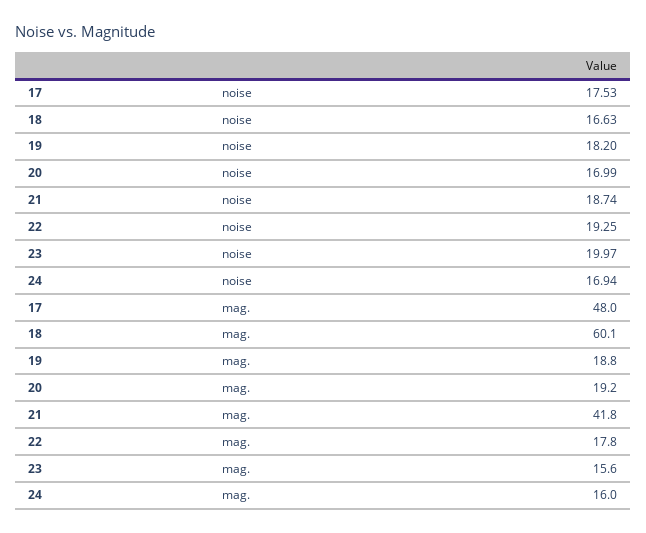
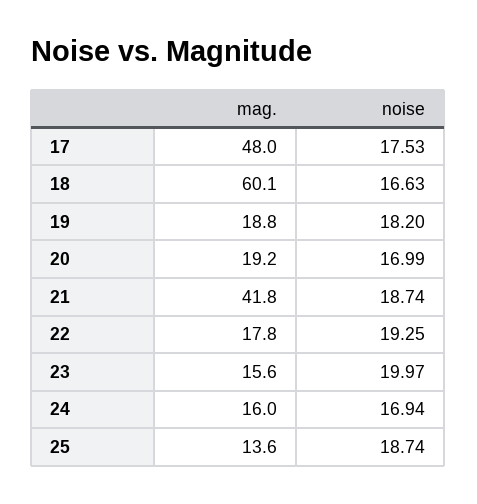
  {
    "17": {
      "noise": 17.53,
      "mag.": 48
    },
    "18": {
      "noise": 16.63,
      "mag.": 60.1
    },
    "19": {
      "noise": 18.2,
      "mag.": 18.8
    },
    "20": {
      "noise": 16.99,
      "mag.": 19.2
    },
    "21": {
      "noise": 18.74,
      "mag.": 41.8
    },
    "22": {
      "noise": 19.25,
      "mag.": 17.8
    },
    "23": {
      "noise": 19.97,
      "mag.": 15.6
    },
    "24": {
      "noise": 16.94,
      "mag.": 16
-   }
+   },
+   "25": {
+     "mag.": 13.6,
+     "noise": 18.74
+   }
  }

